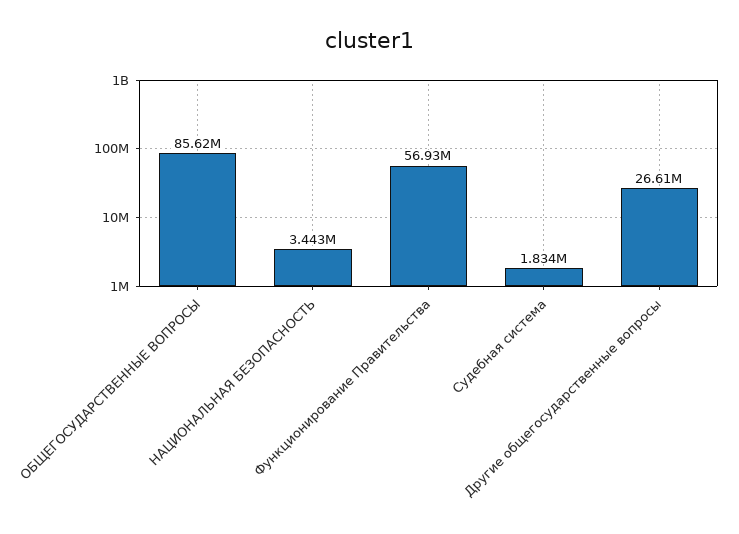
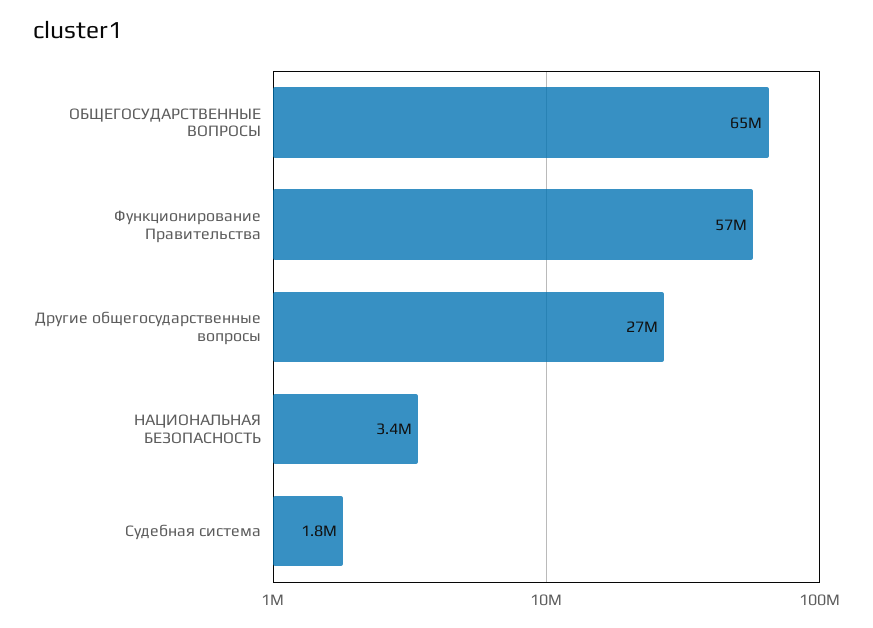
  {
-   "ОБЩЕГОСУДАРСТВЕННЫЕ ВОПРОСЫ": 85620000,
+   "ОБЩЕГОСУДАРСТВЕННЫЕ ВОПРОСЫ": 65000000,
    "НАЦИОНАЛЬНАЯ БЕЗОПАСНОСТЬ": 3443000,
    "Функционирование Правительства": 56930000,
    "Судебная система": 1834000,
    "Другие общегосударственные вопросы": 26610000
  }

